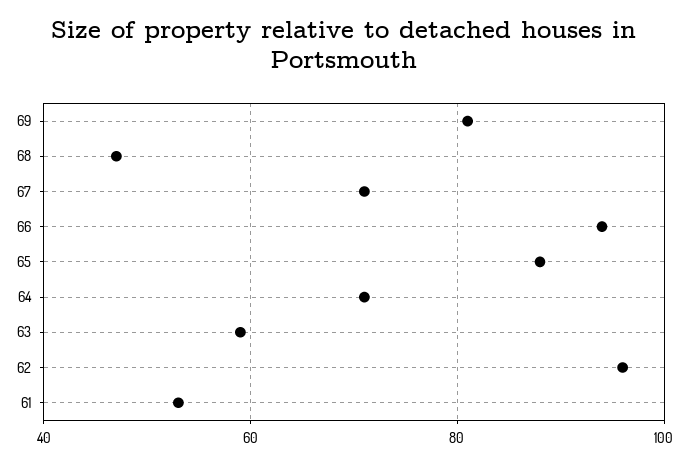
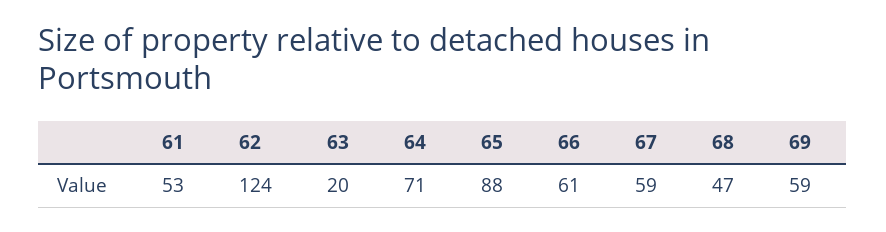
  {
-   "69": 80,
+   "69": 59,
    "68": 47,
-   "67": 70,
+   "67": 59,
-   "66": 95,
+   "66": 61,
    "65": 88,
    "64": 71,
-   "63": 60,
+   "63": 20,
-   "62": 95,
+   "62": 124,
    "61": 53
  }

